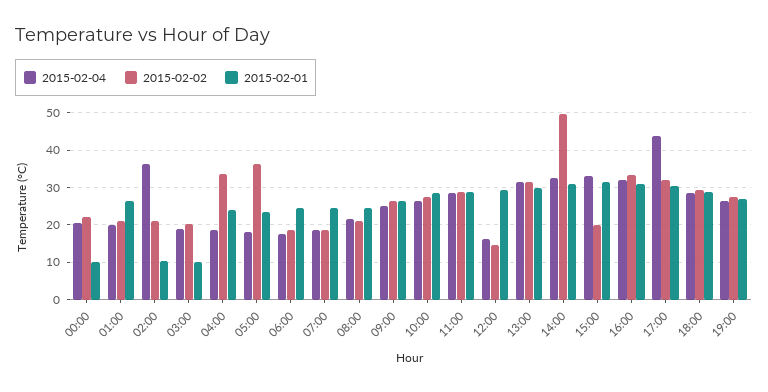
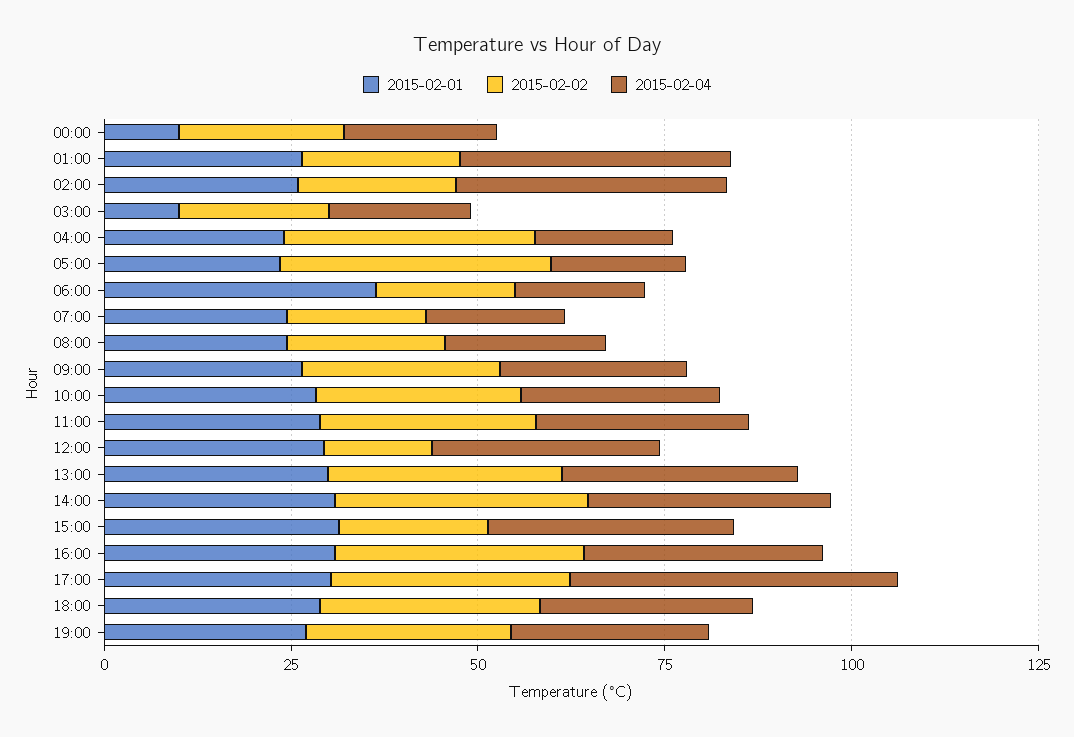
  {
    "2015-02-04": {
      "00:00": 20,
-     "01:00": 20,
+     "01:00": 35,
      "02:00": 36,
      "03:00": 20,
      "04:00": 18,
      "05:00": 18,
      "06:00": 18,
      "07:00": 18,
      "08:00": 22,
      "09:00": 26,
      "10:00": 26,
      "11:00": 28,
-     "12:00": 16,
+     "12:00": 30,
      "13:00": 32,
      "14:00": 32,
      "15:00": 34,
      "16:00": 32,
      "17:00": 44,
      "18:00": 28,
      "19:00": 26
    },
    "2015-02-02": {
      "00:00": 22,
      "01:00": 22,
      "02:00": 22,
      "03:00": 20,
      "04:00": 34,
      "05:00": 36,
      "06:00": 18,
      "07:00": 18,
      "08:00": 22,
      "09:00": 26,
      "10:00": 28,
      "11:00": 28,
      "12:00": 14,
      "13:00": 32,
-     "14:00": 50,
+     "14:00": 35,
      "15:00": 20,
      "16:00": 34,
      "17:00": 32,
      "18:00": 30,
      "19:00": 28
    },
    "2015-02-01": {
      "00:00": 10,
      "01:00": 26,
-     "02:00": 10,
+     "02:00": 25,
      "03:00": 10,
      "04:00": 24,
      "05:00": 24,
-     "06:00": 24,
+     "06:00": 35,
      "07:00": 24,
      "08:00": 24,
      "09:00": 26,
      "10:00": 28,
      "11:00": 28,
      "12:00": 30,
      "13:00": 30,
      "14:00": 30,
      "15:00": 32,
      "16:00": 30,
      "17:00": 30,
      "18:00": 28,
      "19:00": 28
    }
  }

